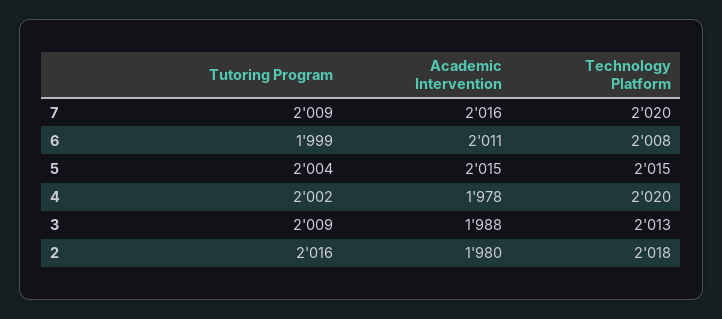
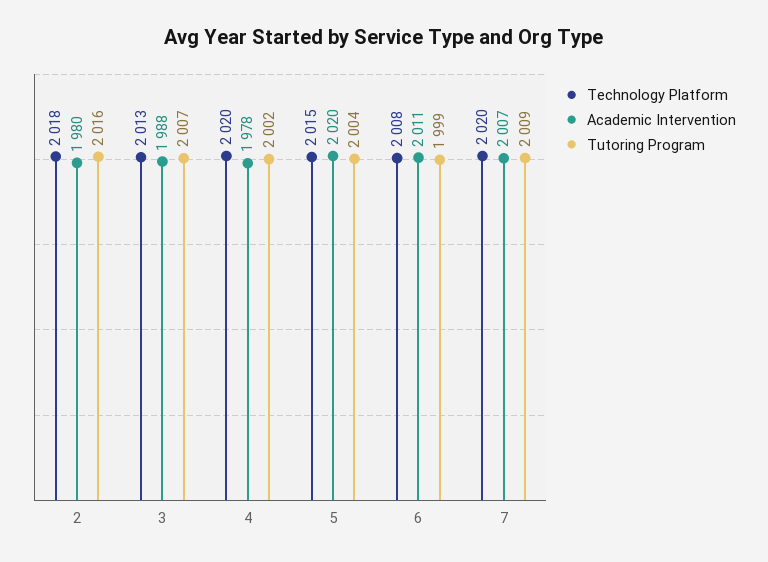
  {
    "Tutoring Program": {
      "7": 2009,
      "6": 1999,
      "5": 2004,
      "4": 2002,
-     "3": 2009,
+     "3": 2007,
      "2": 2016
    },
    "Academic Intervention": {
-     "7": 2016,
+     "7": 2007,
      "6": 2011,
-     "5": 2015,
+     "5": 2020,
      "4": 1978,
      "3": 1988,
      "2": 1980
    },
    "Technology Platform": {
      "7": 2020,
      "6": 2008,
      "5": 2015,
      "4": 2020,
      "3": 2013,
      "2": 2018
    }
  }

